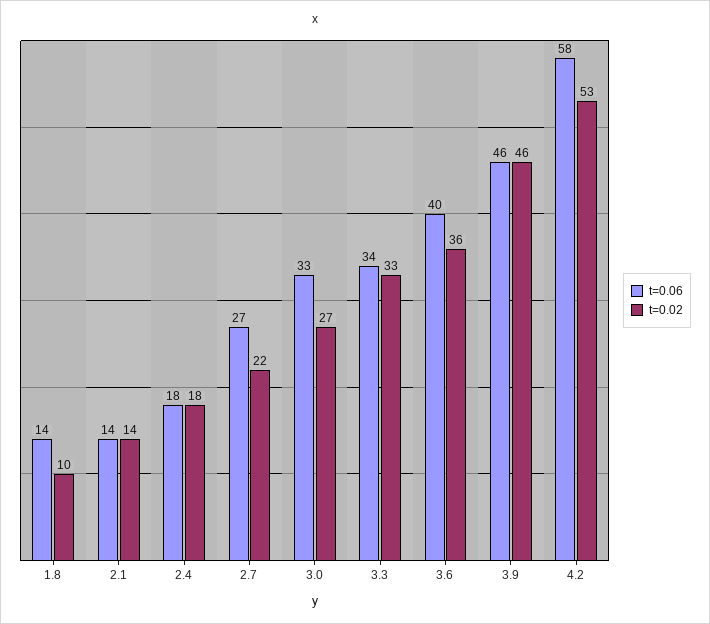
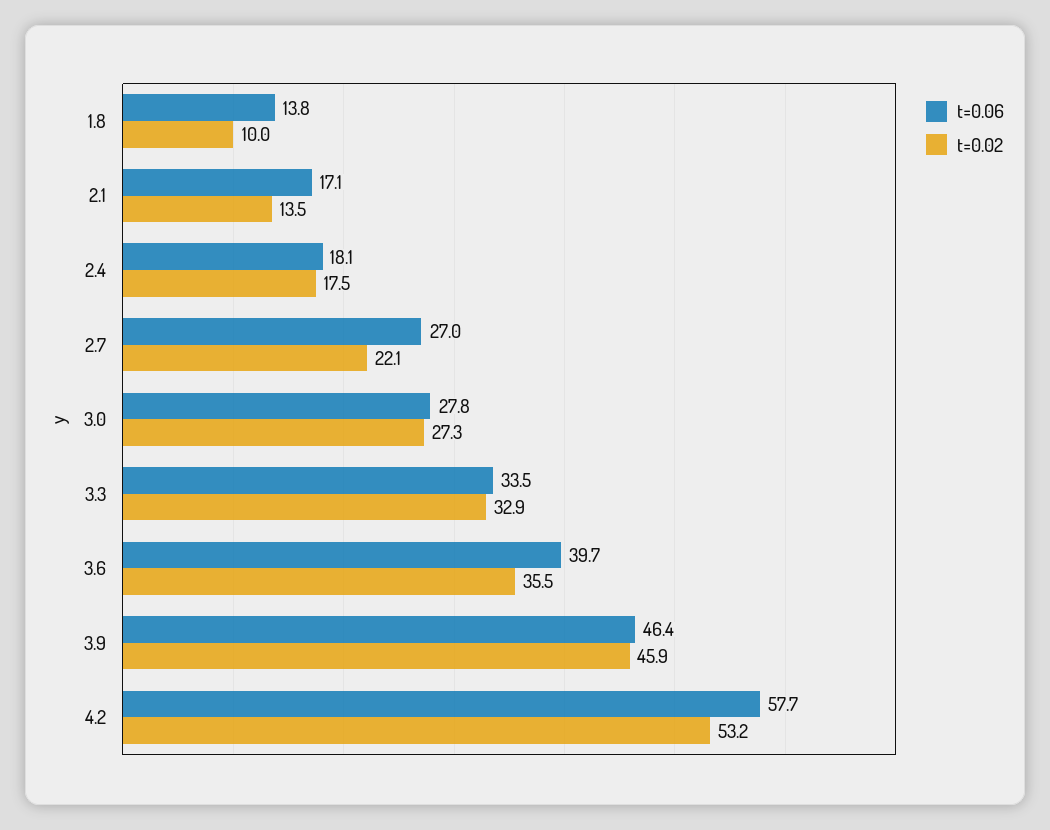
  {
    "t=0.06": {
      "1.8": 13.8,
-     "2.1": 14,
+     "2.1": 17.1,
      "2.4": 18.1,
      "2.7": 27,
-     "3.0": 33,
+     "3.0": 27.8,
      "3.3": 33.5,
      "3.6": 39.7,
      "3.9": 46.4,
      "4.2": 57.7
    },
    "t=0.02": {
      "1.8": 10,
      "2.1": 13.5,
      "2.4": 17.5,
      "2.7": 22.1,
      "3.0": 27.3,
      "3.3": 32.9,
      "3.6": 35.5,
      "3.9": 45.9,
      "4.2": 53.2
    }
  }

